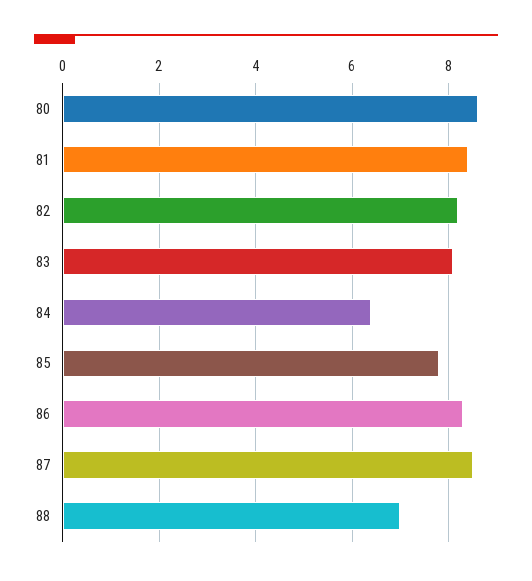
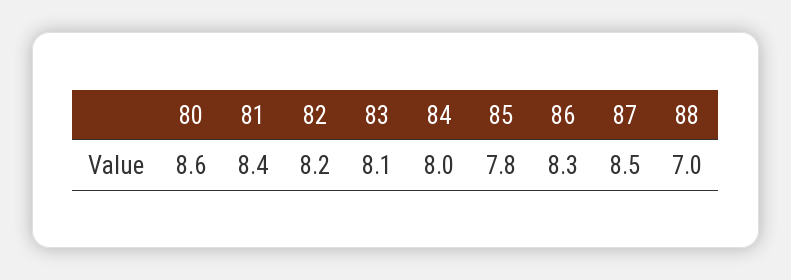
  {
    "80": 8.6,
    "81": 8.4,
    "82": 8.2,
    "83": 8.1,
-   "84": 6.5,
+   "84": 8,
    "85": 7.8,
    "86": 8.3,
    "87": 8.5,
    "88": 7
  }

